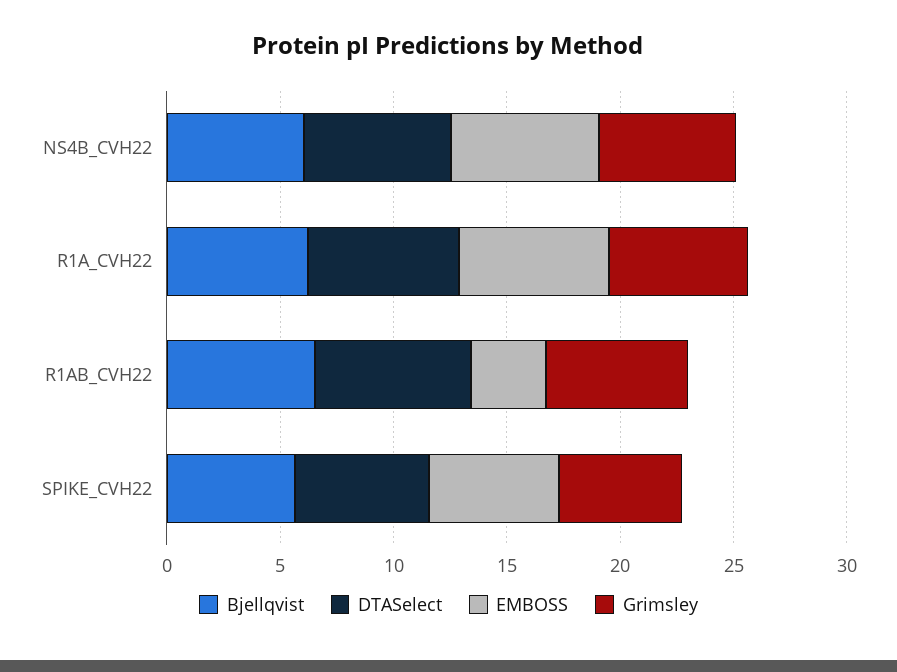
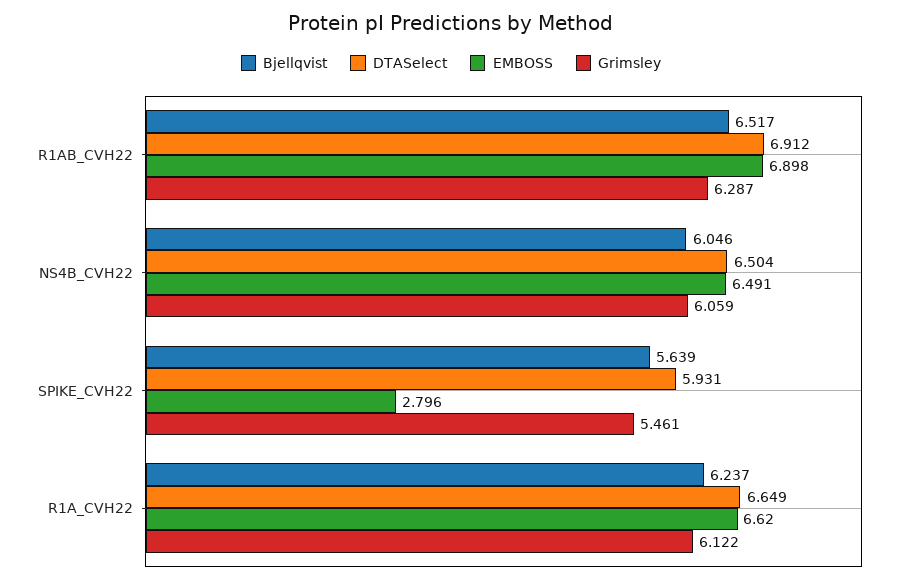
  {
    "Bjellqvist": {
      "NS4B_CVH22": 6.046,
      "R1A_CVH22": 6.237,
      "R1AB_CVH22": 6.517,
      "SPIKE_CVH22": 5.639
    },
    "DTASelect": {
      "NS4B_CVH22": 6.504,
      "R1A_CVH22": 6.649,
      "R1AB_CVH22": 6.912,
      "SPIKE_CVH22": 5.931
    },
    "EMBOSS": {
      "NS4B_CVH22": 6.491,
      "R1A_CVH22": 6.62,
-     "R1AB_CVH22": 3,
+     "R1AB_CVH22": 6.898,
-     "SPIKE_CVH22": 6
+     "SPIKE_CVH22": 2.796
    },
    "Grimsley": {
      "NS4B_CVH22": 6.059,
      "R1A_CVH22": 6.122,
      "R1AB_CVH22": 6.287,
      "SPIKE_CVH22": 5.461
    }
  }

